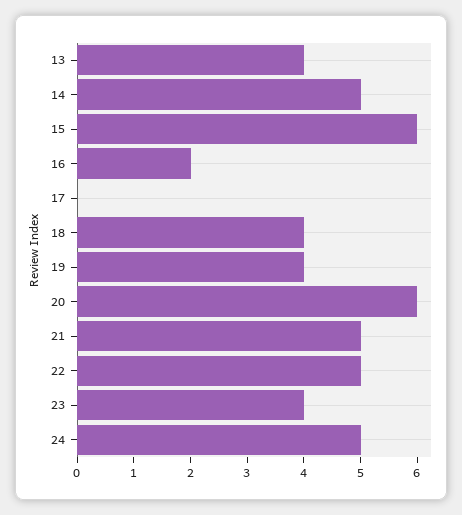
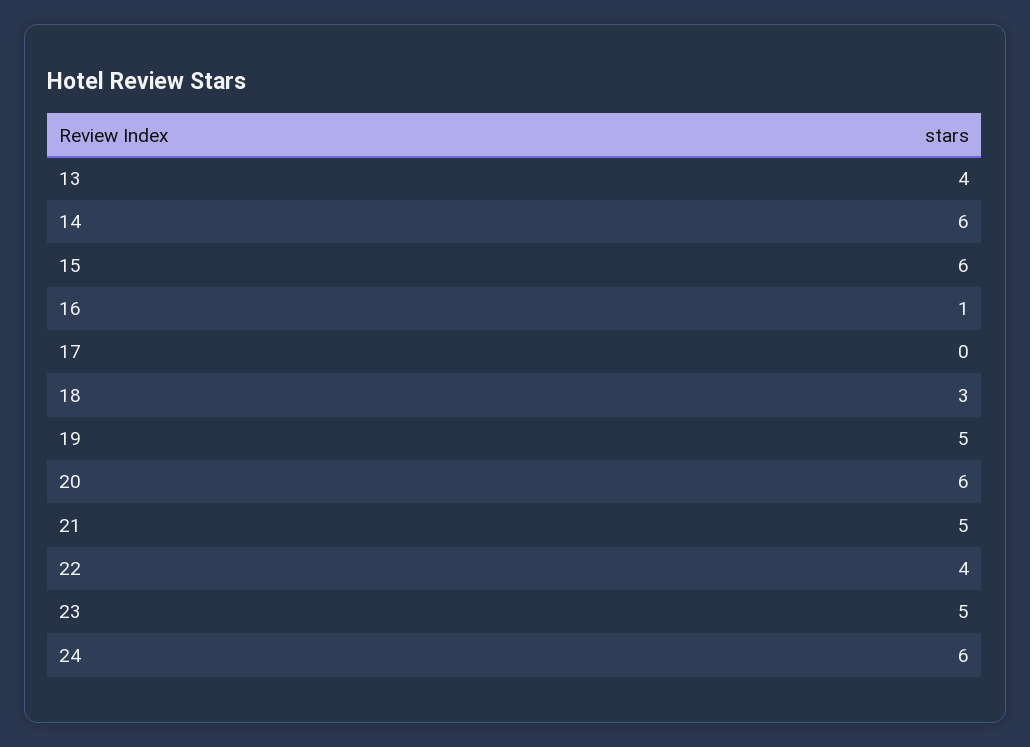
  {
    "13": 4,
-   "14": 5,
+   "14": 6,
    "15": 6,
-   "16": 2,
+   "16": 1,
    "17": 0,
-   "18": 4,
+   "18": 3,
-   "19": 4,
+   "19": 5,
    "20": 6,
    "21": 5,
-   "22": 5,
+   "22": 4,
-   "23": 4,
+   "23": 5,
-   "24": 5
+   "24": 6
  }

